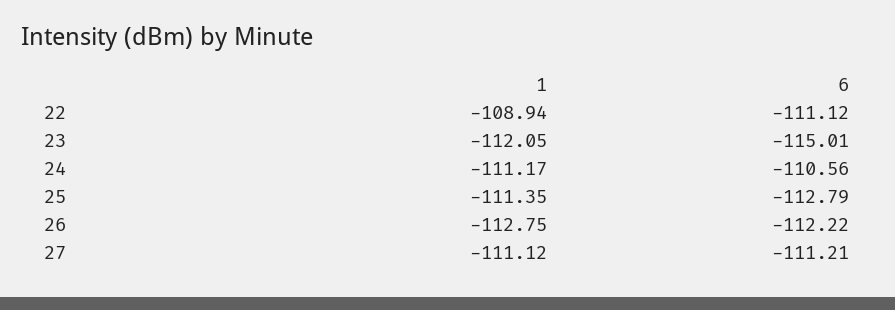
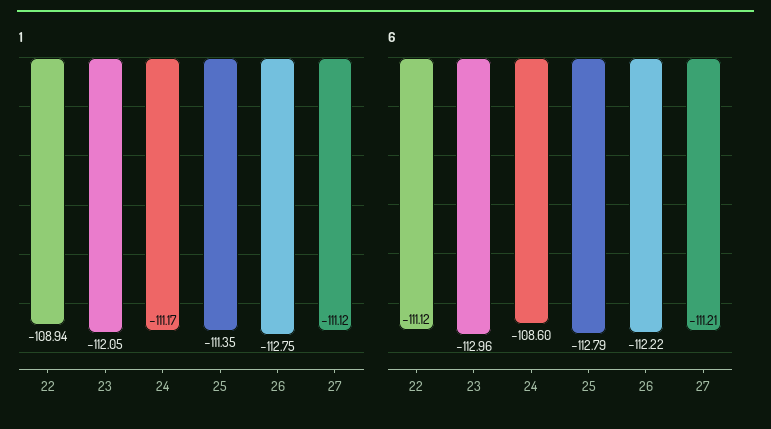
  {
    "1": {
      "22": -108.94,
      "23": -112.05,
      "24": -111.17,
      "25": -111.35,
      "26": -112.75,
      "27": -111.12
    },
    "6": {
      "22": -111.12,
-     "23": -115.01,
+     "23": -112.96,
-     "24": -110.56,
+     "24": -108.6,
      "25": -112.79,
      "26": -112.22,
      "27": -111.21
    }
  }

